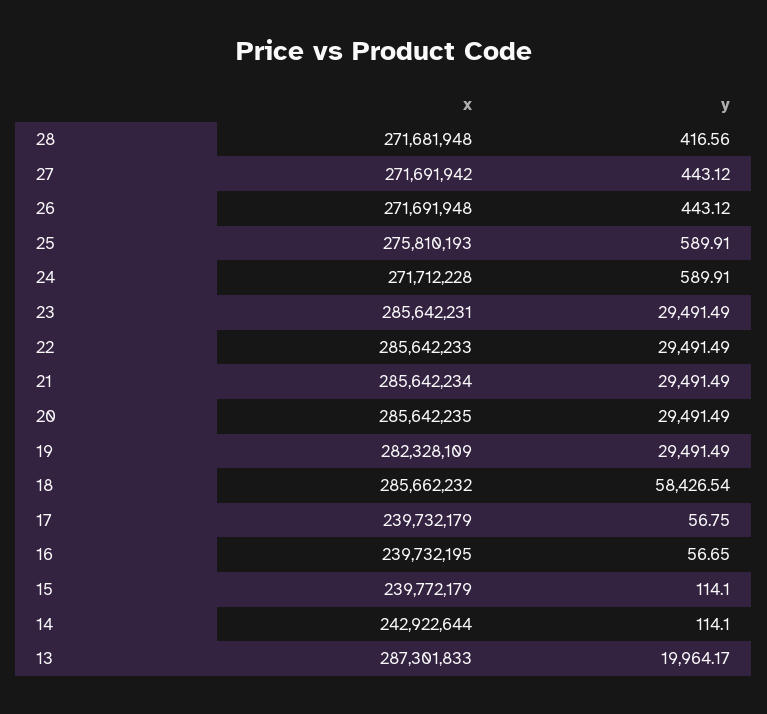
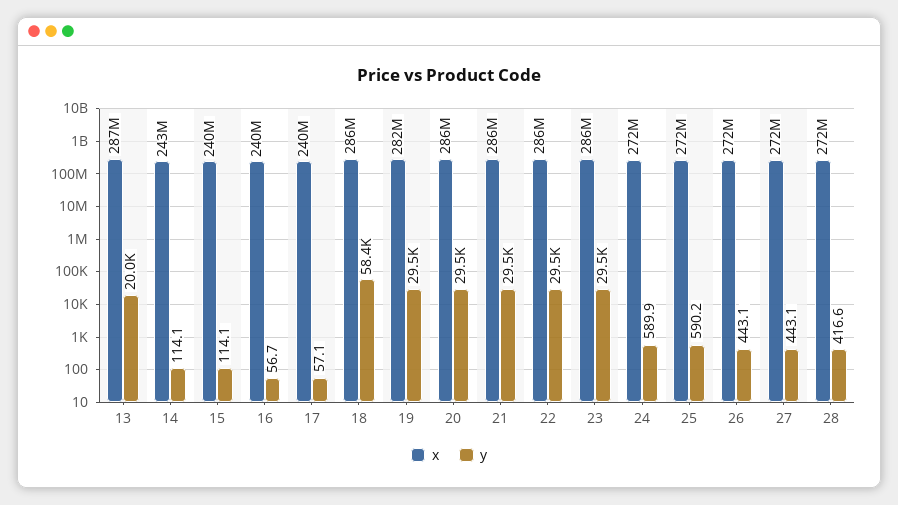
  {
    "x": {
      "28": 271681948,
      "27": 271691942,
      "26": 271691948,
-     "25": 275810193,
+     "25": 272000000,
      "24": 271712228,
      "23": 285642231,
      "22": 285642233,
      "21": 285642234,
      "20": 285642235,
      "19": 282328109,
      "18": 285662232,
      "17": 239732179,
      "16": 239732195,
      "15": 239772179,
      "14": 242922644,
      "13": 287301833
    },
    "y": {
      "28": 416.56,
      "27": 443.12,
      "26": 443.12,
-     "25": 589.91,
+     "25": 590.2,
      "24": 589.91,
      "23": 29491.49,
      "22": 29491.49,
      "21": 29491.49,
      "20": 29491.49,
      "19": 29491.49,
      "18": 58426.54,
-     "17": 56.75,
+     "17": 57.1,
      "16": 56.65,
      "15": 114.1,
      "14": 114.1,
      "13": 19964.17
    }
  }

